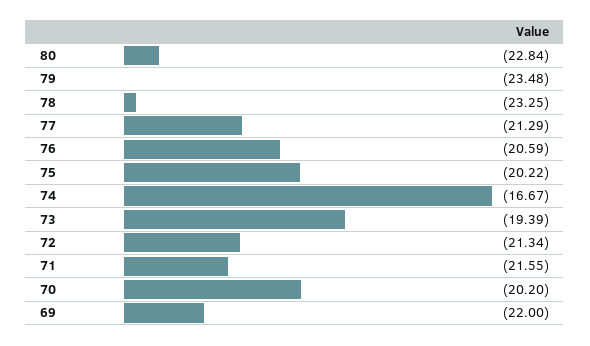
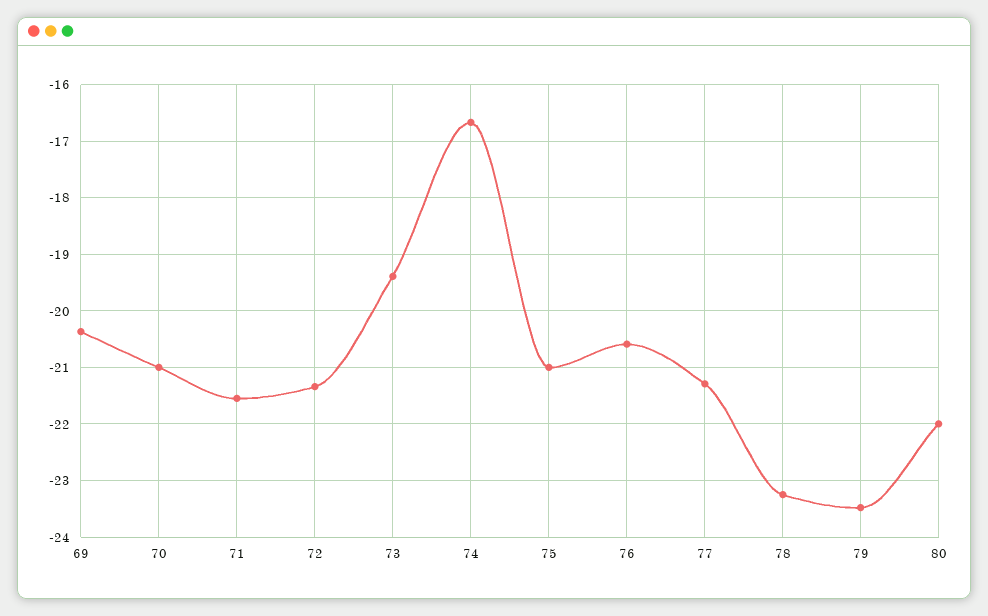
  {
-   "80": -22.84,
+   "80": -22,
    "79": -23.48,
    "78": -23.25,
    "77": -21.29,
    "76": -20.59,
-   "75": -20.22,
+   "75": -21,
    "74": -16.67,
    "73": -19.39,
    "72": -21.34,
    "71": -21.55,
-   "70": -20.2,
+   "70": -21,
-   "69": -22
+   "69": -20.4
  }

